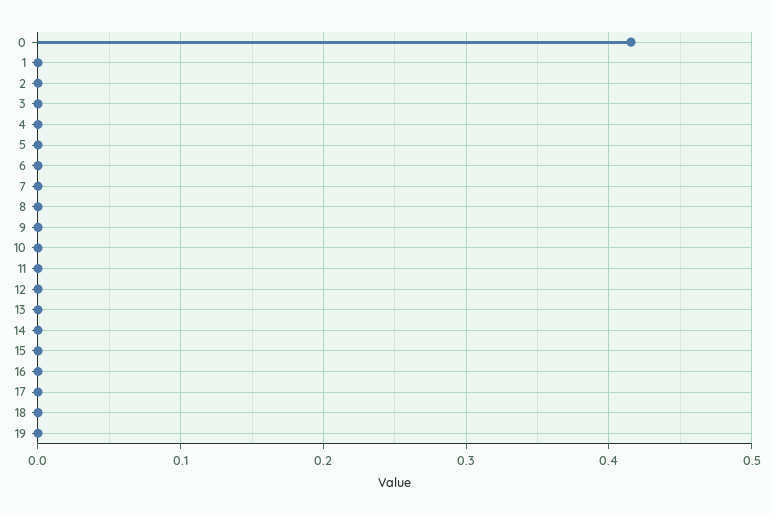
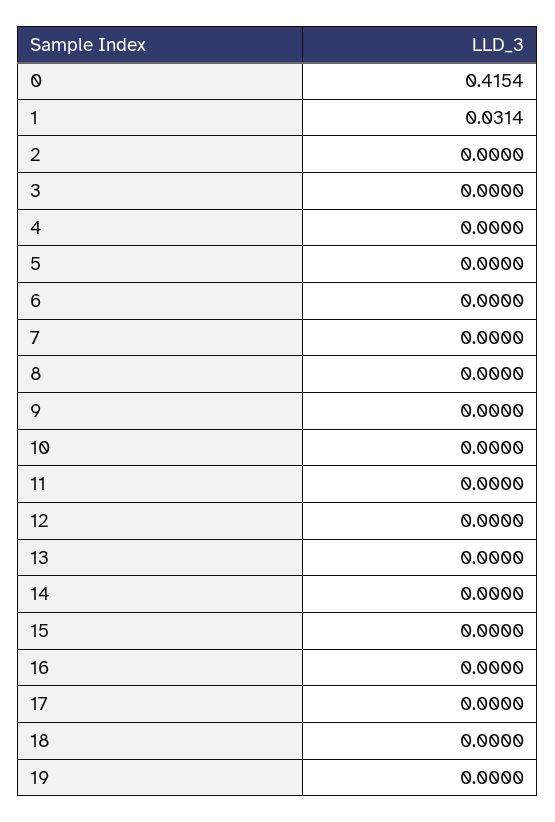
  {
    "0": 0.4154,
-   "1": 0,
+   "1": 0.0314,
    "2": 0,
    "3": 0,
    "4": 0,
    "5": 0,
    "6": 0,
    "7": 0,
    "8": 0,
    "9": 0,
    "10": 0,
    "11": 0,
    "12": 0,
    "13": 0,
    "14": 0,
    "15": 0,
    "16": 0,
    "17": 0,
    "18": 0,
    "19": 0
  }

